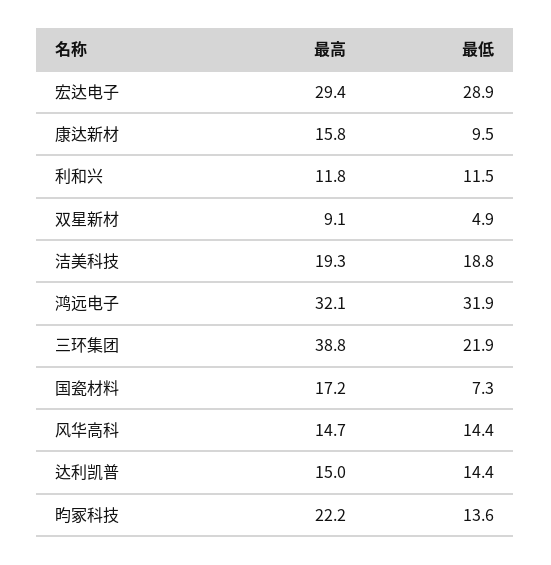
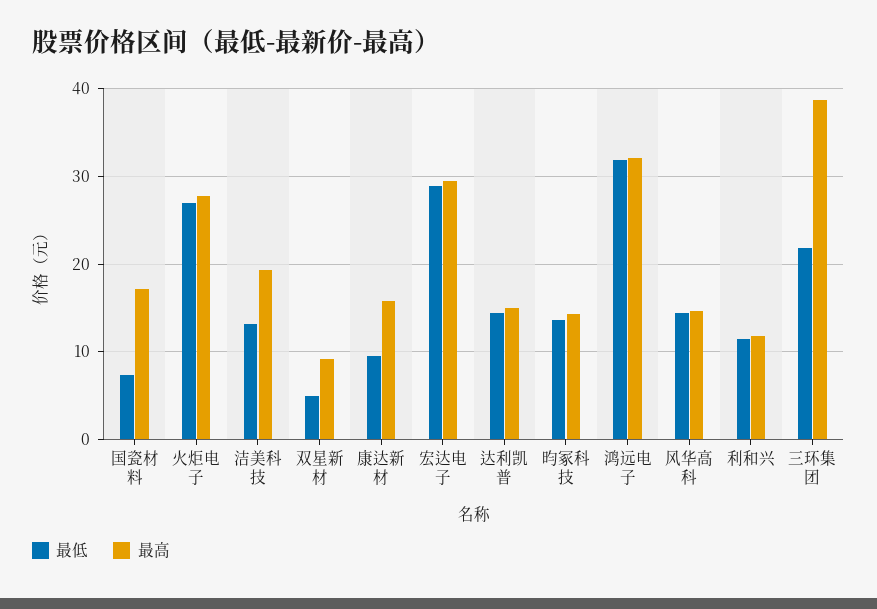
  {
    "最高": {
      "宏达电子": 29.4,
      "康达新材": 15.8,
      "利和兴": 11.8,
      "双星新材": 9.1,
      "洁美科技": 19.3,
      "鸿远电子": 32.1,
      "三环集团": 38.8,
      "国瓷材料": 17.2,
      "风华高科": 14.7,
      "达利凯普": 15,
-     "昀冢科技": 22.2
+     "昀冢科技": 14,
+     "火炬电子": 28
    },
    "最低": {
      "宏达电子": 28.9,
      "康达新材": 9.5,
      "利和兴": 11.5,
      "双星新材": 4.9,
-     "洁美科技": 18.8,
+     "洁美科技": 13,
      "鸿远电子": 31.9,
      "三环集团": 21.9,
      "国瓷材料": 7.3,
      "风华高科": 14.4,
      "达利凯普": 14.4,
-     "昀冢科技": 13.6
+     "昀冢科技": 13.6,
+     "火炬电子": 27
    }
  }

